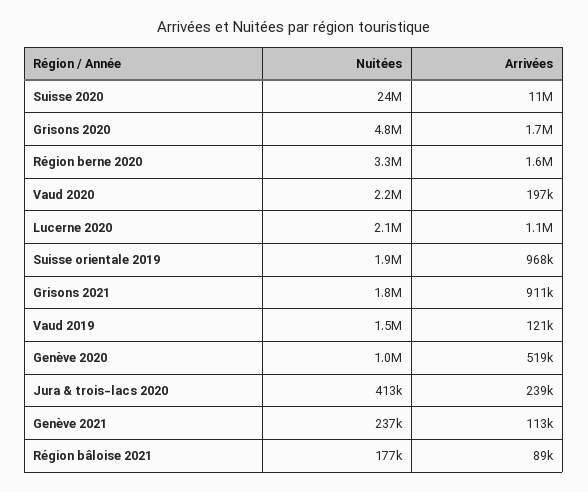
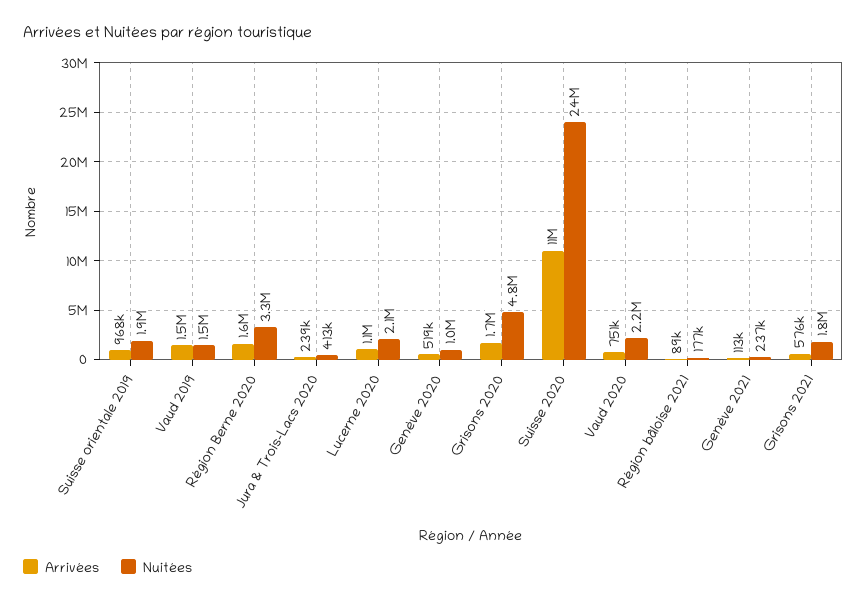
  {
    "Nuitées": {
      "Suisse 2020": 24000000,
      "Grisons 2020": 4800000,
      "Région berne 2020": 3300000,
      "Vaud 2020": 2200000,
      "Lucerne 2020": 2100000,
      "Suisse orientale 2019": 1900000,
      "Grisons 2021": 1800000,
      "Vaud 2019": 1500000,
      "Genève 2020": 1000000,
      "Jura & trois-lacs 2020": 413000,
      "Genève 2021": 237000,
      "Région bâloise 2021": 177000
    },
    "Arrivées": {
      "Suisse 2020": 11000000,
      "Grisons 2020": 1700000,
      "Région berne 2020": 1600000,
-     "Vaud 2020": 197000,
+     "Vaud 2020": 751000,
      "Lucerne 2020": 1100000,
      "Suisse orientale 2019": 968000,
-     "Grisons 2021": 911000,
+     "Grisons 2021": 576000,
-     "Vaud 2019": 121000,
+     "Vaud 2019": 1500000,
      "Genève 2020": 519000,
      "Jura & trois-lacs 2020": 239000,
      "Genève 2021": 113000,
      "Région bâloise 2021": 89000
    }
  }

